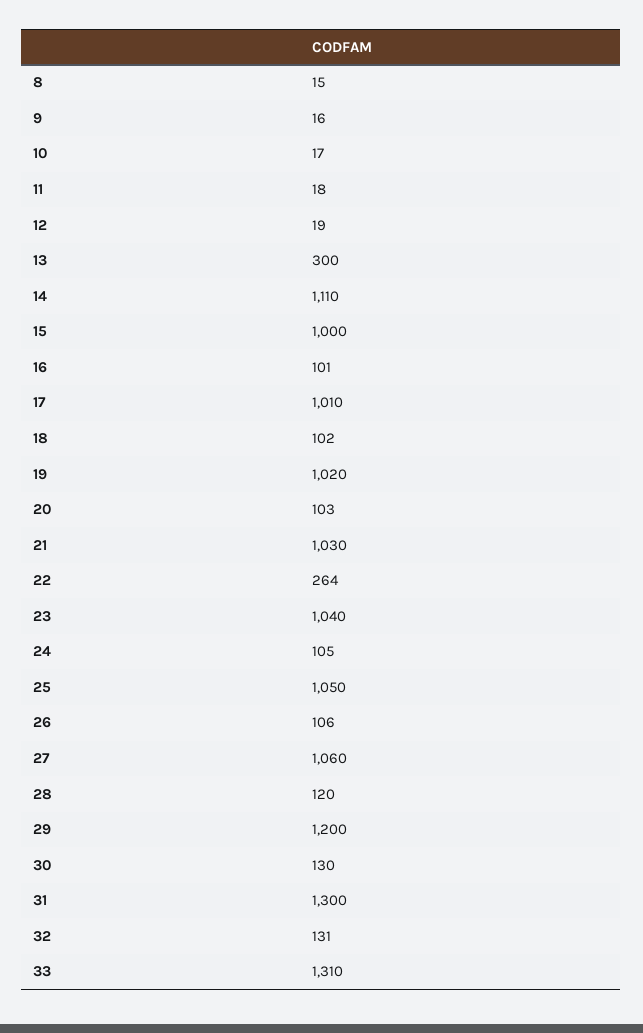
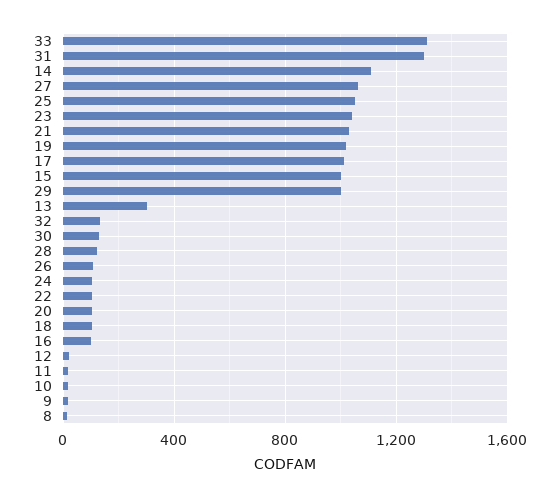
  {
    "8": 15,
    "9": 16,
    "10": 17,
    "11": 18,
    "12": 19,
    "13": 300,
    "14": 1110,
    "15": 1000,
    "16": 101,
    "17": 1010,
    "18": 102,
    "19": 1020,
    "20": 103,
    "21": 1030,
-   "22": 264,
+   "22": 100,
    "23": 1040,
    "24": 105,
    "25": 1050,
    "26": 106,
    "27": 1060,
    "28": 120,
-   "29": 1200,
+   "29": 1000,
    "30": 130,
    "31": 1300,
    "32": 131,
    "33": 1310
  }

